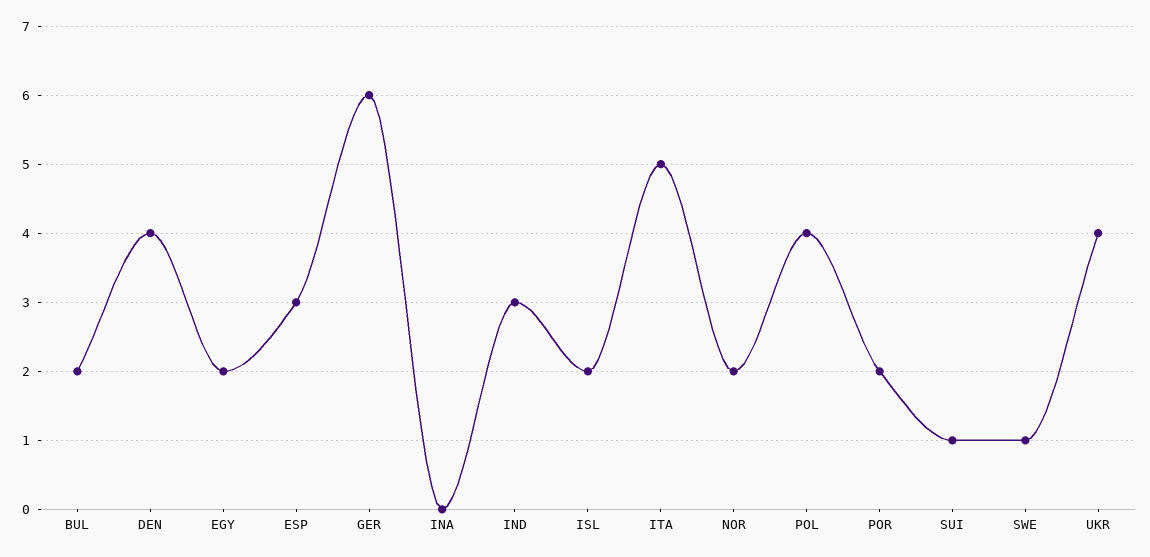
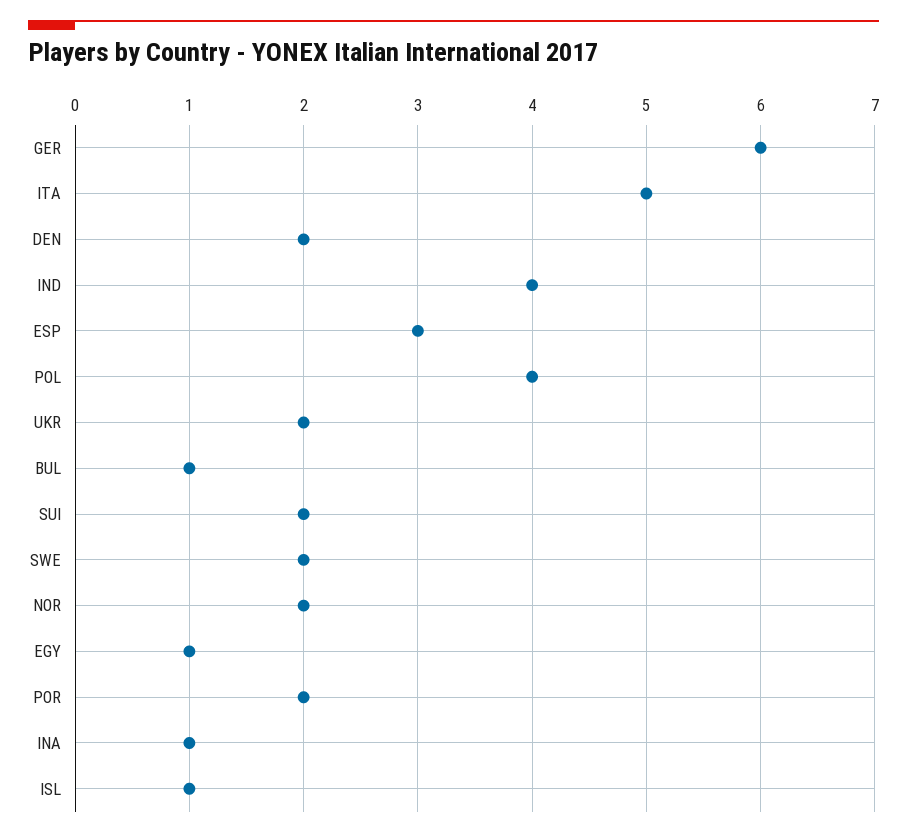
  {
-   "BUL": 2,
+   "BUL": 1,
-   "DEN": 4,
+   "DEN": 2,
-   "EGY": 2,
+   "EGY": 1,
    "ESP": 3,
    "GER": 6,
-   "INA": 0,
+   "INA": 1,
-   "IND": 3,
+   "IND": 4,
-   "ISL": 2,
+   "ISL": 1,
    "ITA": 5,
    "NOR": 2,
    "POL": 4,
    "POR": 2,
-   "SUI": 1,
+   "SUI": 2,
-   "SWE": 1,
+   "SWE": 2,
-   "UKR": 4
+   "UKR": 2
  }

